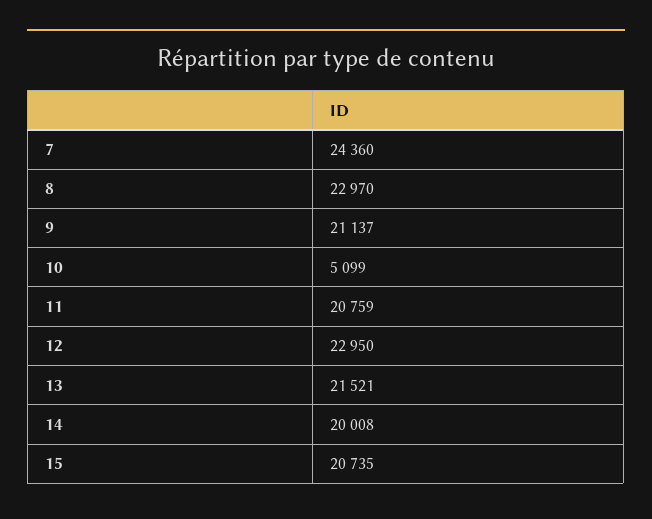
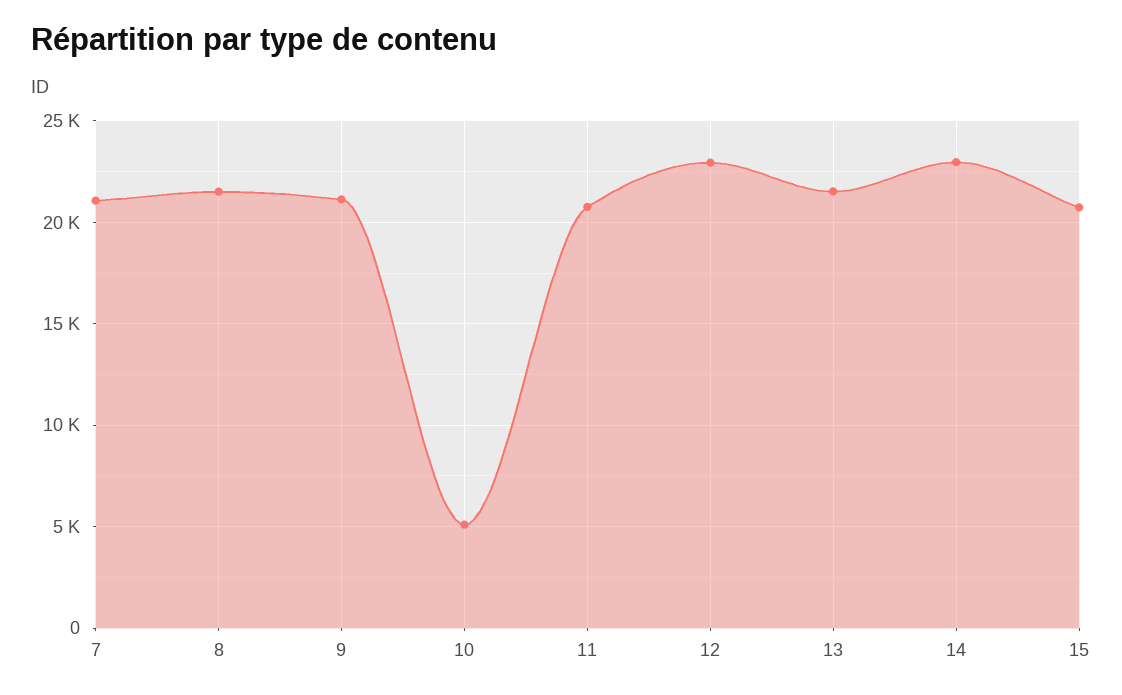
  {
-   "7": 24360,
+   "7": 21000,
-   "8": 22970,
+   "8": 21500,
    "9": 21137,
    "10": 5099,
    "11": 20759,
    "12": 22950,
    "13": 21521,
-   "14": 20008,
+   "14": 23000,
    "15": 20735
  }

